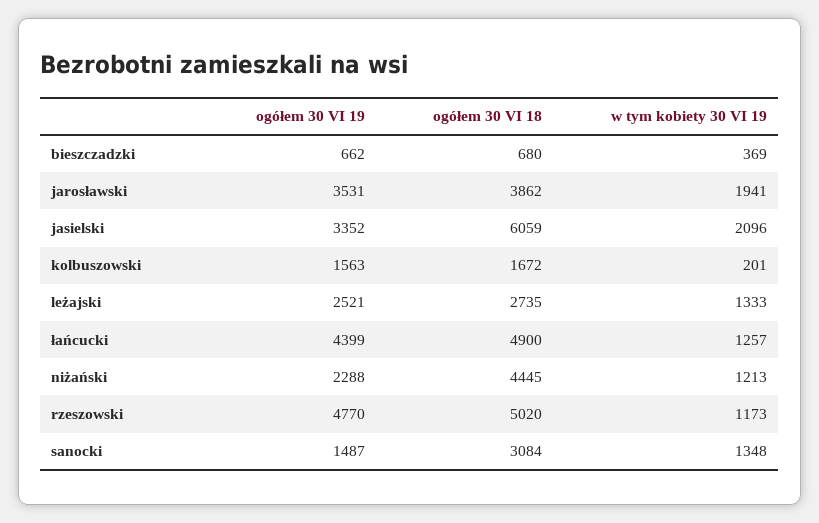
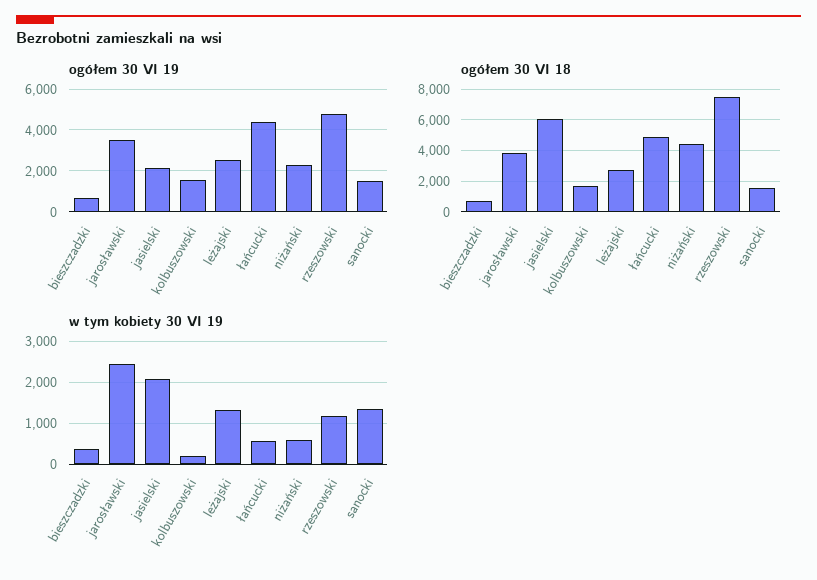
  {
    "ogółem 30 VI 19": {
      "bieszczadzki": 662,
      "jarosławski": 3531,
-     "jasielski": 3352,
+     "jasielski": 2000,
      "kolbuszowski": 1563,
      "leżajski": 2521,
      "łańcucki": 4399,
      "niżański": 2288,
      "rzeszowski": 4770,
      "sanocki": 1487
    },
    "ogółem 30 VI 18": {
      "bieszczadzki": 680,
      "jarosławski": 3862,
      "jasielski": 6059,
      "kolbuszowski": 1672,
      "leżajski": 2735,
      "łańcucki": 4900,
      "niżański": 4445,
-     "rzeszowski": 5020,
+     "rzeszowski": 7500,
-     "sanocki": 3084
+     "sanocki": 1500
    },
    "w tym kobiety 30 VI 19": {
      "bieszczadzki": 369,
-     "jarosławski": 1941,
+     "jarosławski": 2400,
      "jasielski": 2096,
      "kolbuszowski": 201,
      "leżajski": 1333,
-     "łańcucki": 1257,
+     "łańcucki": 600,
-     "niżański": 1213,
+     "niżański": 600,
      "rzeszowski": 1173,
      "sanocki": 1348
    }
  }

